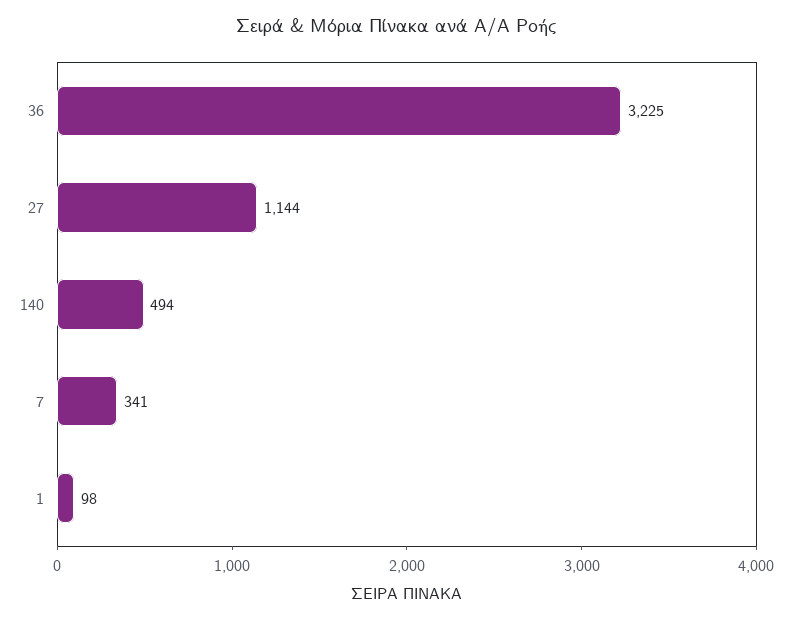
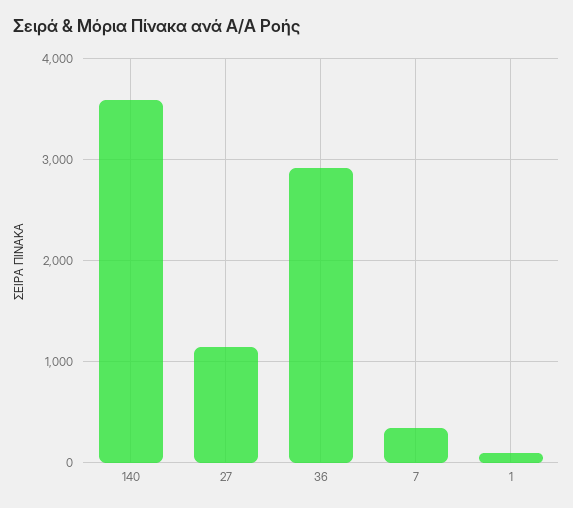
  {
-   "36": 3225,
+   "36": 2900,
    "27": 1144,
-   "140": 494,
+   "140": 3600,
    "7": 341,
    "1": 98
  }

